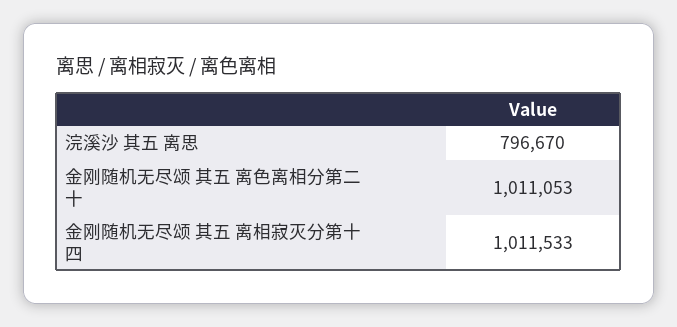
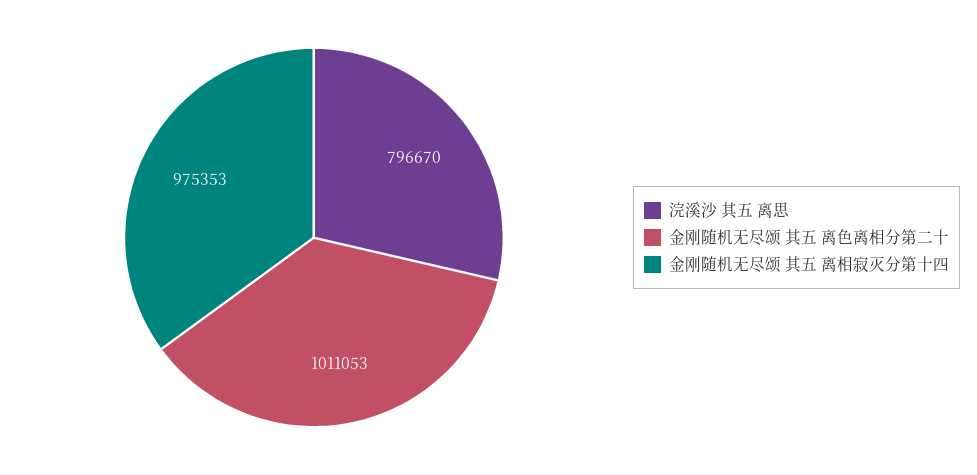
  {
    "浣溪沙 其五 离思": 796670,
    "金刚随机无尽颂 其五 离色离相分第二十": 1011053,
-   "金刚随机无尽颂 其五 离相寂灭分第十四": 1011533
+   "金刚随机无尽颂 其五 离相寂灭分第十四": 975353
  }

